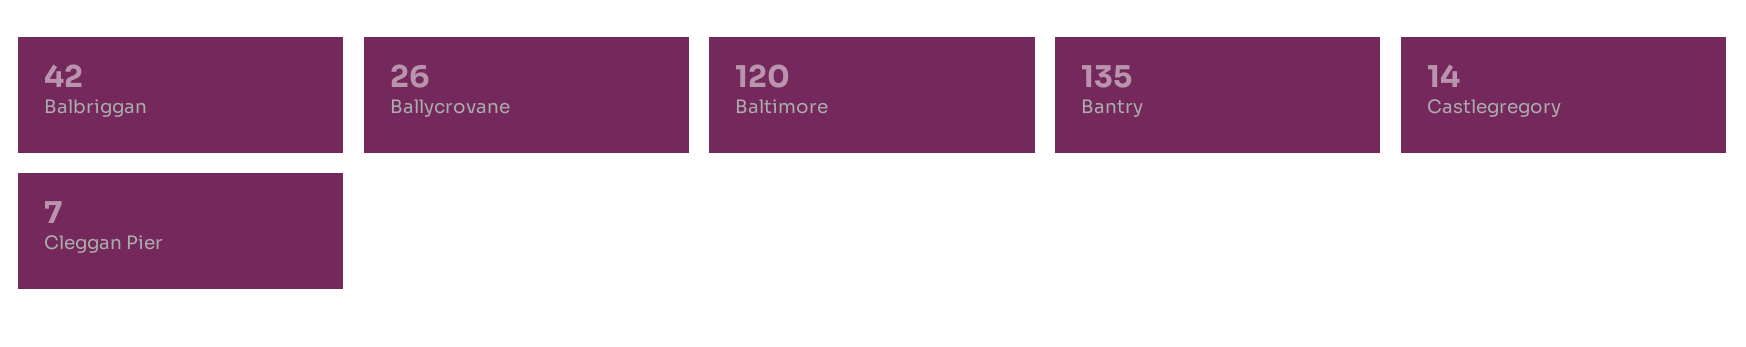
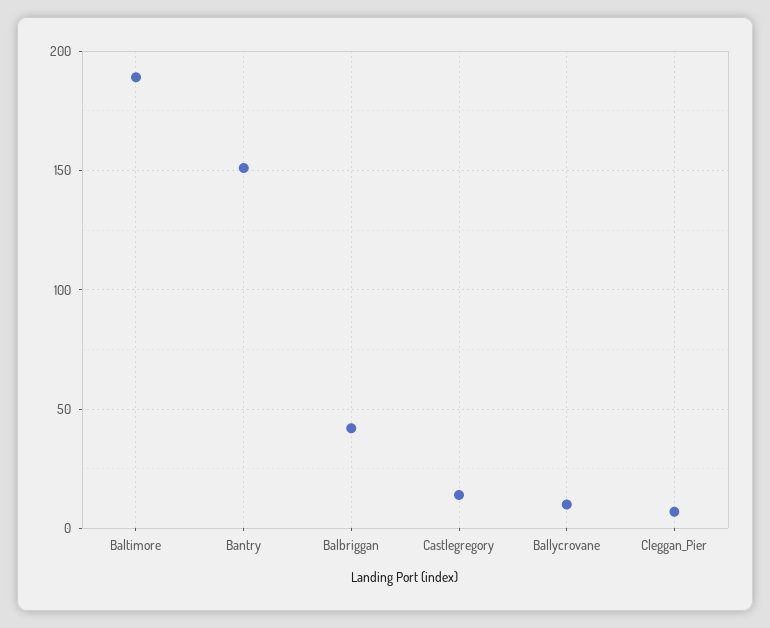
  {
    "Balbriggan": 42,
-   "Ballycrovane": 26,
+   "Ballycrovane": 10,
-   "Baltimore": 120,
+   "Baltimore": 190,
-   "Bantry": 135,
+   "Bantry": 150,
    "Castlegregory": 14,
    "Cleggan Pier": 7
  }

